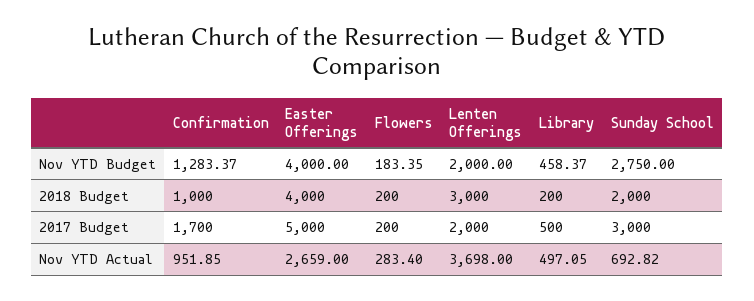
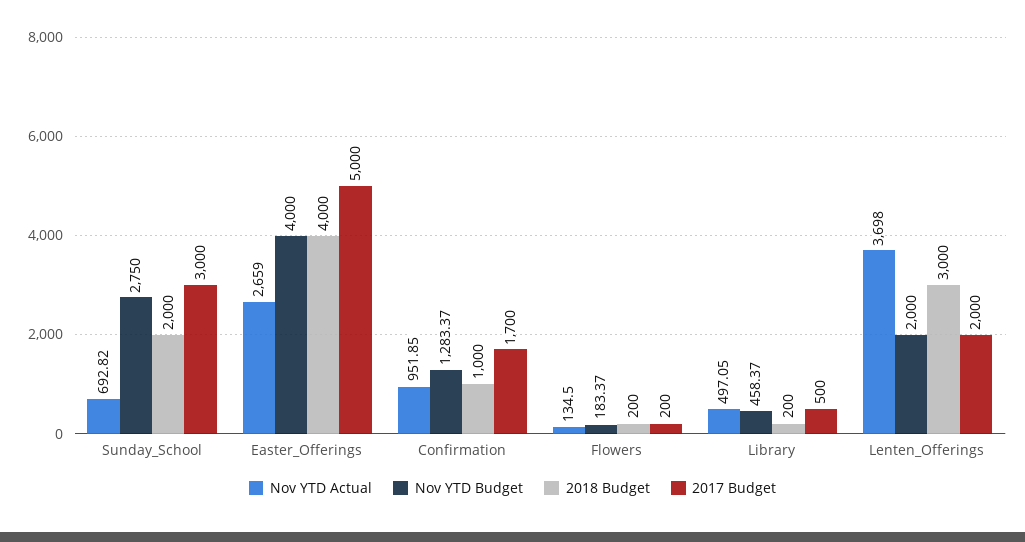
  {
    "Nov YTD Budget": {
      "Confirmation": 1283.37,
      "Easter Offerings": 4000,
-     "Flowers": 183.35,
+     "Flowers": 183.37,
      "Lenten Offerings": 2000,
      "Library": 458.37,
      "Sunday School": 2750
    },
    "2018 Budget": {
      "Confirmation": 1000,
      "Easter Offerings": 4000,
      "Flowers": 200,
      "Lenten Offerings": 3000,
      "Library": 200,
      "Sunday School": 2000
    },
    "2017 Budget": {
      "Confirmation": 1700,
      "Easter Offerings": 5000,
      "Flowers": 200,
      "Lenten Offerings": 2000,
      "Library": 500,
      "Sunday School": 3000
    },
    "Nov YTD Actual": {
      "Confirmation": 951.85,
      "Easter Offerings": 2659,
-     "Flowers": 283.4,
+     "Flowers": 134.5,
      "Lenten Offerings": 3698,
      "Library": 497.05,
      "Sunday School": 692.82
    }
  }

